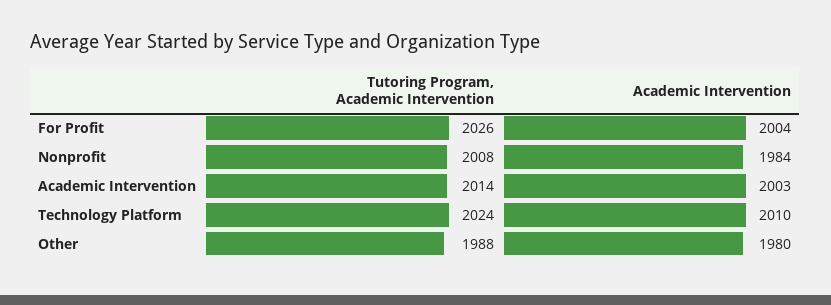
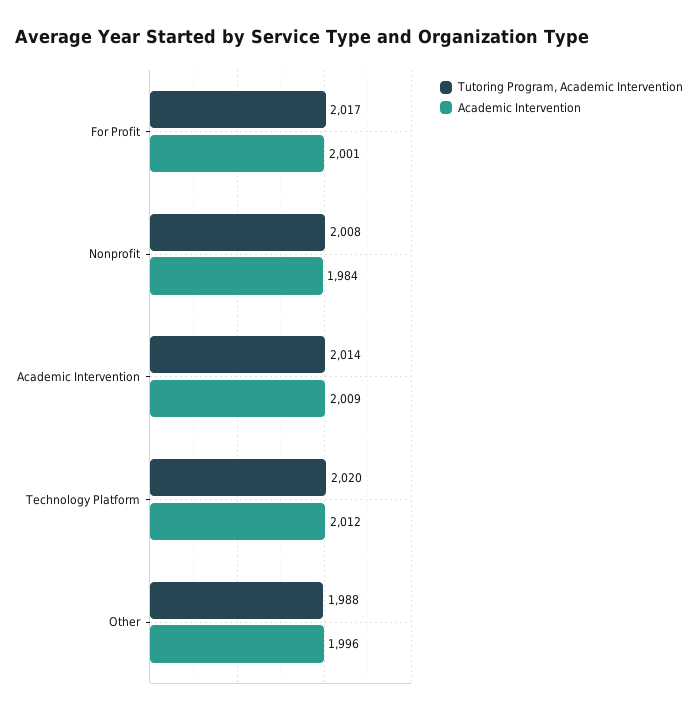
  {
    "Tutoring Program, Academic Intervention": {
-     "For Profit": 2026,
+     "For Profit": 2017,
      "Nonprofit": 2008,
      "Academic Intervention": 2014,
-     "Technology Platform": 2024,
+     "Technology Platform": 2020,
      "Other": 1988
    },
    "Academic Intervention": {
-     "For Profit": 2004,
+     "For Profit": 2001,
      "Nonprofit": 1984,
-     "Academic Intervention": 2003,
+     "Academic Intervention": 2009,
-     "Technology Platform": 2010,
+     "Technology Platform": 2012,
-     "Other": 1980
+     "Other": 1996
    }
  }

